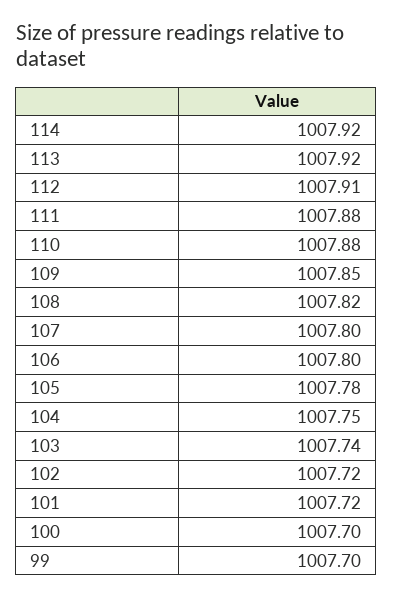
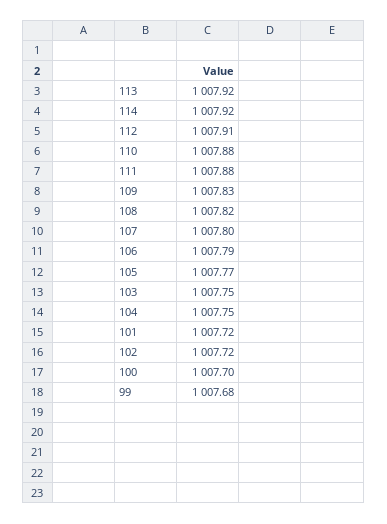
  {
    "114": 1007.92,
    "113": 1007.92,
    "112": 1007.91,
    "111": 1007.88,
    "110": 1007.88,
-   "109": 1007.85,
+   "109": 1007.83,
    "108": 1007.82,
    "107": 1007.8,
-   "106": 1007.8,
+   "106": 1007.79,
-   "105": 1007.78,
+   "105": 1007.77,
    "104": 1007.75,
-   "103": 1007.74,
+   "103": 1007.75,
    "102": 1007.72,
    "101": 1007.72,
    "100": 1007.7,
-   "99": 1007.7
+   "99": 1007.68
  }

